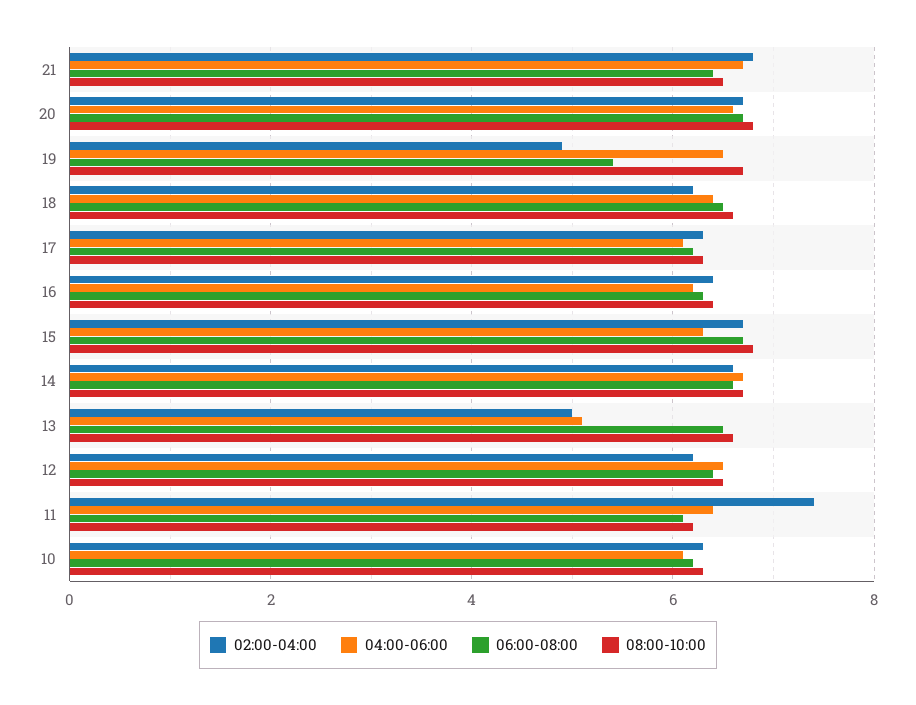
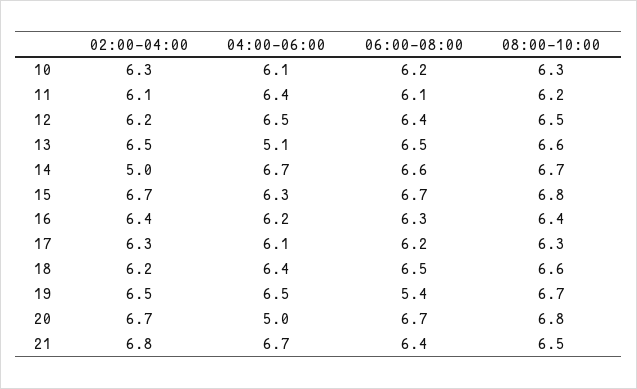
  {
    "02:00-04:00": {
      "21": 6.8,
      "20": 6.7,
-     "19": 5,
+     "19": 6.5,
      "18": 6.2,
      "17": 6.3,
      "16": 6.4,
      "15": 6.7,
-     "14": 6.5,
+     "14": 5,
-     "13": 5,
+     "13": 6.5,
      "12": 6.2,
-     "11": 7.5,
+     "11": 6.1,
      "10": 6.3
    },
    "04:00-06:00": {
      "21": 6.7,
-     "20": 6.5,
+     "20": 5,
      "19": 6.5,
      "18": 6.4,
      "17": 6.1,
      "16": 6.2,
      "15": 6.3,
      "14": 6.7,
      "13": 5.1,
      "12": 6.5,
      "11": 6.4,
      "10": 6.1
    },
    "06:00-08:00": {
      "21": 6.4,
      "20": 6.7,
      "19": 5.4,
      "18": 6.5,
      "17": 6.2,
      "16": 6.3,
      "15": 6.7,
      "14": 6.6,
      "13": 6.5,
      "12": 6.4,
      "11": 6.1,
      "10": 6.2
    },
    "08:00-10:00": {
      "21": 6.5,
      "20": 6.8,
      "19": 6.7,
      "18": 6.6,
      "17": 6.3,
      "16": 6.4,
      "15": 6.8,
      "14": 6.7,
      "13": 6.6,
      "12": 6.5,
      "11": 6.2,
      "10": 6.3
    }
  }

